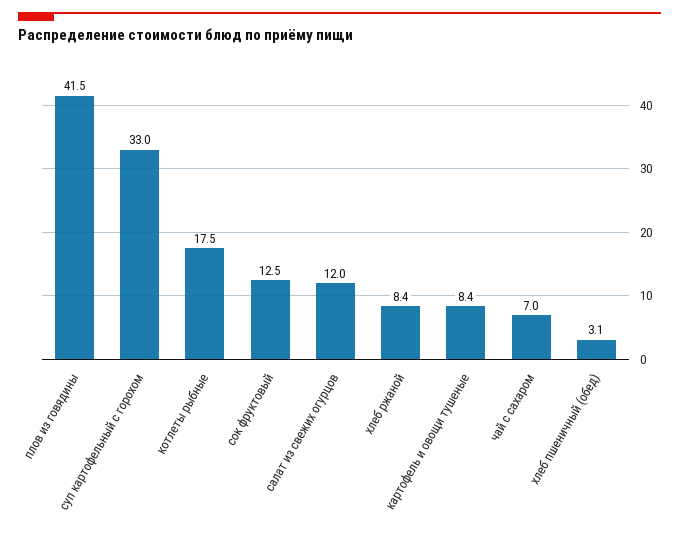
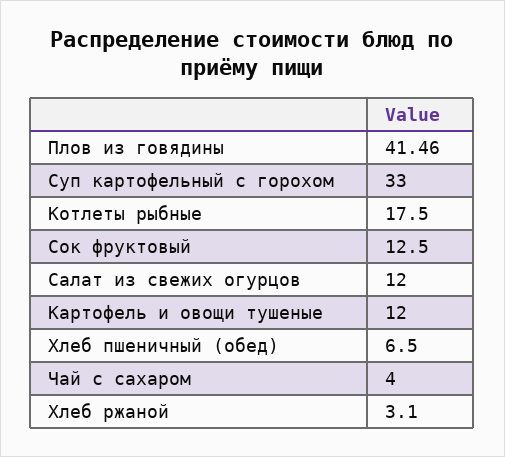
  {
    "плов из говядины": 41.46,
    "суп картофельный с горохом": 33,
    "котлеты рыбные": 17.5,
    "сок фруктовый": 12.5,
    "салат из свежих огурцов": 12,
-   "хлеб ржаной": 8.4,
+   "хлеб ржаной": 3.1,
-   "картофель и овощи тушеные": 8.4,
+   "картофель и овощи тушеные": 12,
-   "чай с сахаром": 7,
+   "чай с сахаром": 4,
-   "хлеб пшеничный (обед)": 3.1
+   "хлеб пшеничный (обед)": 6.5
  }

